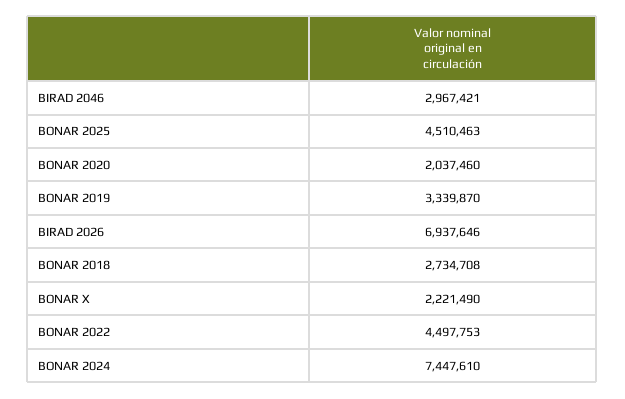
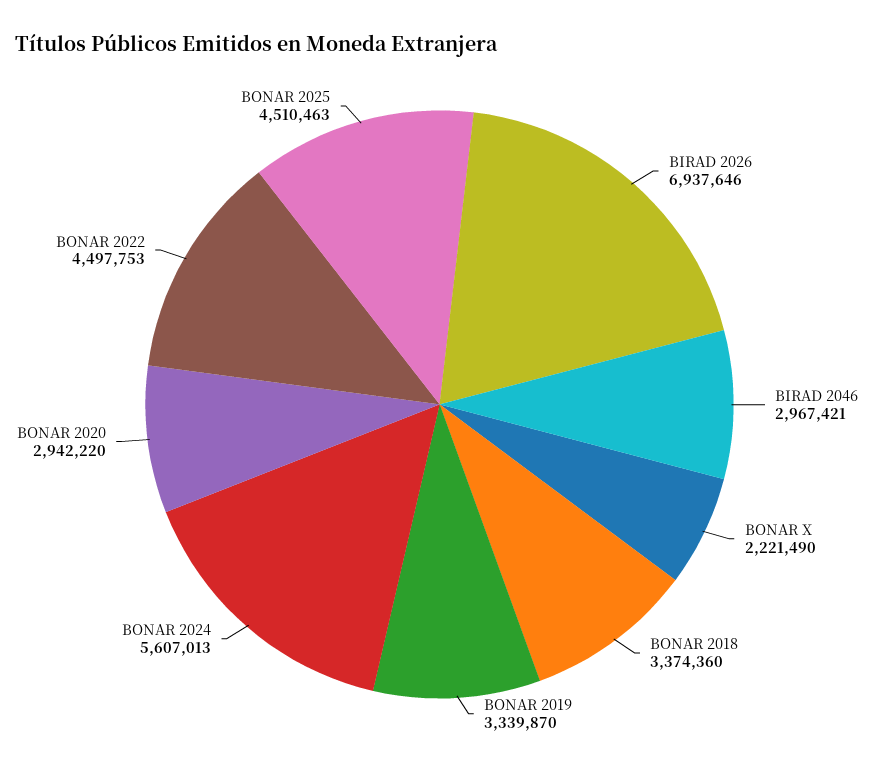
  {
    "BIRAD 2046": 2967421,
    "BONAR 2025": 4510463,
-   "BONAR 2020": 2037460,
+   "BONAR 2020": 2942220,
    "BONAR 2019": 3339870,
    "BIRAD 2026": 6937646,
-   "BONAR 2018": 2734708,
+   "BONAR 2018": 3374360,
    "BONAR X": 2221490,
    "BONAR 2022": 4497753,
-   "BONAR 2024": 7447610
+   "BONAR 2024": 5607013
  }

